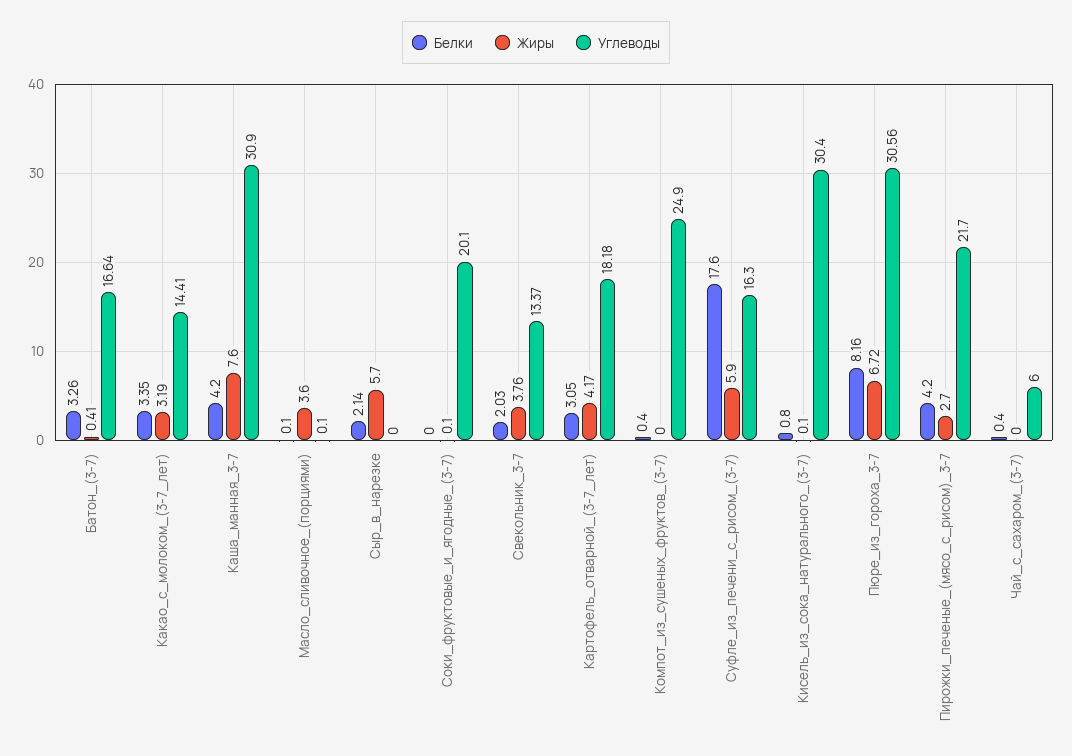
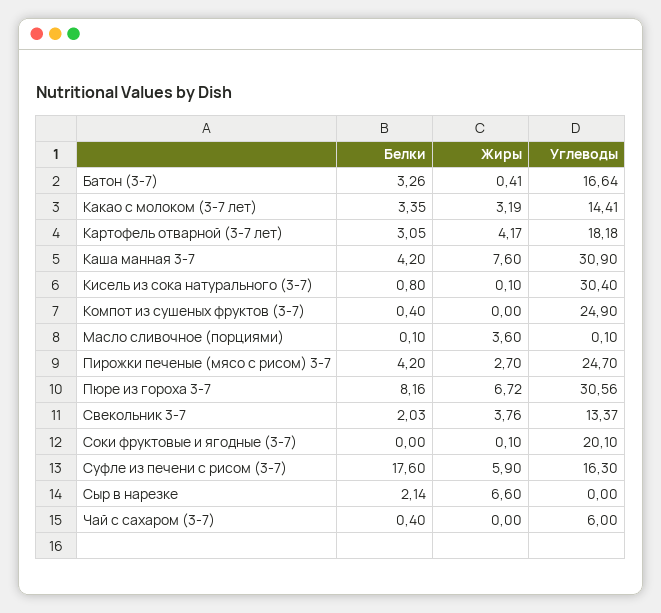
  {
    "Белки": {
      "Батон_(3-7)": 3.26,
      "Какао_с_молоком_(3-7_лет)": 3.35,
      "Каша_манная_3-7": 4.2,
      "Масло_сливочное_(порциями)": 0.1,
      "Сыр_в_нарезке": 2.14,
      "Соки_фруктовые_и_ягодные_(3-7)": 0,
      "Свекольник_3-7": 2.03,
      "Картофель_отварной_(3-7_лет)": 3.05,
      "Компот_из_сушеных_фруктов_(3-7)": 0.4,
      "Суфле_из_печени_с_рисом_(3-7)": 17.6,
      "Кисель_из_сока_натурального_(3-7)": 0.8,
      "Пюре_из_гороха_3-7": 8.16,
      "Пирожки_печеные_(мясо_с_рисом)_3-7": 4.2,
      "Чай_с_сахаром_(3-7)": 0.4
    },
    "Жиры": {
      "Батон_(3-7)": 0.41,
      "Какао_с_молоком_(3-7_лет)": 3.19,
      "Каша_манная_3-7": 7.6,
      "Масло_сливочное_(порциями)": 3.6,
-     "Сыр_в_нарезке": 5.7,
+     "Сыр_в_нарезке": 6.6,
      "Соки_фруктовые_и_ягодные_(3-7)": 0.1,
      "Свекольник_3-7": 3.76,
      "Картофель_отварной_(3-7_лет)": 4.17,
      "Компот_из_сушеных_фруктов_(3-7)": 0,
      "Суфле_из_печени_с_рисом_(3-7)": 5.9,
      "Кисель_из_сока_натурального_(3-7)": 0.1,
      "Пюре_из_гороха_3-7": 6.72,
      "Пирожки_печеные_(мясо_с_рисом)_3-7": 2.7,
      "Чай_с_сахаром_(3-7)": 0
    },
    "Углеводы": {
      "Батон_(3-7)": 16.64,
      "Какао_с_молоком_(3-7_лет)": 14.41,
      "Каша_манная_3-7": 30.9,
      "Масло_сливочное_(порциями)": 0.1,
      "Сыр_в_нарезке": 0,
      "Соки_фруктовые_и_ягодные_(3-7)": 20.1,
      "Свекольник_3-7": 13.37,
      "Картофель_отварной_(3-7_лет)": 18.18,
      "Компот_из_сушеных_фруктов_(3-7)": 24.9,
      "Суфле_из_печени_с_рисом_(3-7)": 16.3,
      "Кисель_из_сока_натурального_(3-7)": 30.4,
      "Пюре_из_гороха_3-7": 30.56,
-     "Пирожки_печеные_(мясо_с_рисом)_3-7": 21.7,
+     "Пирожки_печеные_(мясо_с_рисом)_3-7": 24.7,
      "Чай_с_сахаром_(3-7)": 6
    }
  }

